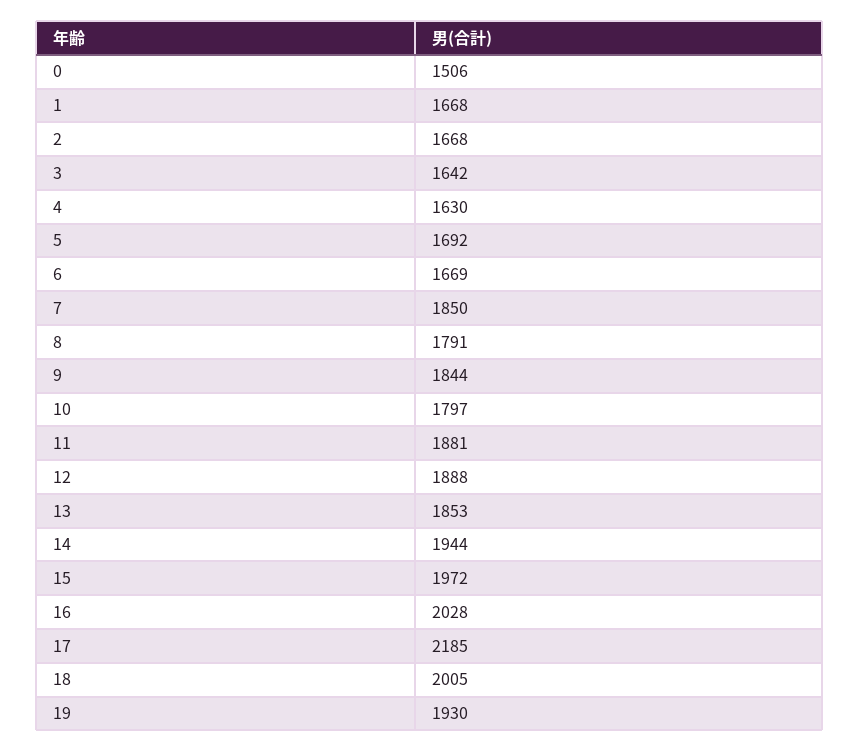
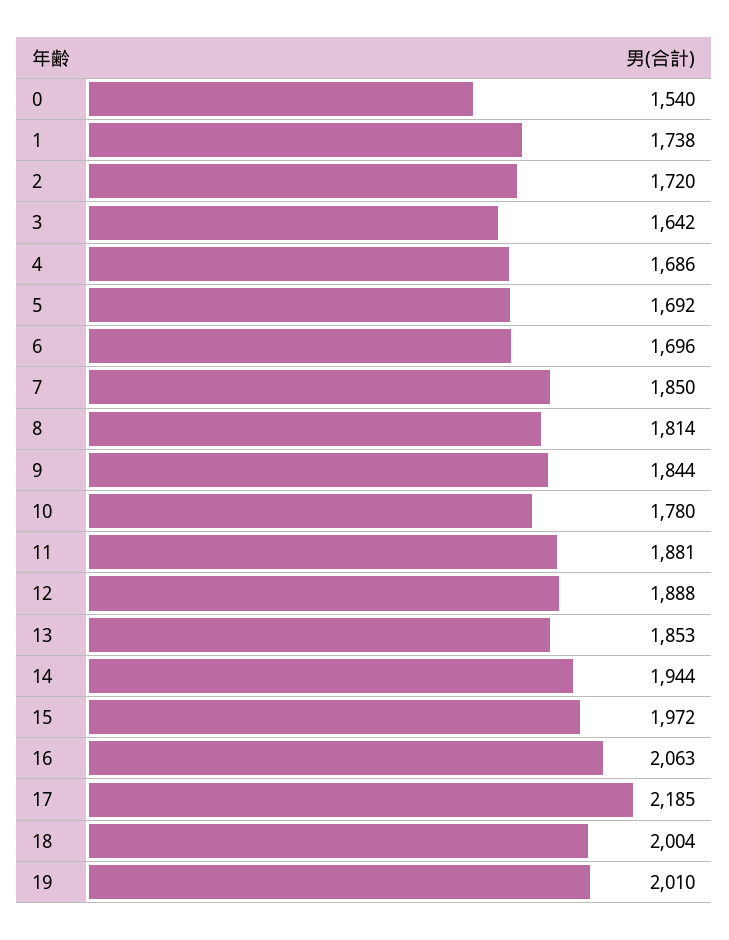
  {
-   "0": 1506,
+   "0": 1540,
-   "1": 1668,
+   "1": 1738,
-   "2": 1668,
+   "2": 1720,
    "3": 1642,
-   "4": 1630,
+   "4": 1686,
    "5": 1692,
-   "6": 1669,
+   "6": 1696,
    "7": 1850,
-   "8": 1791,
+   "8": 1814,
    "9": 1844,
-   "10": 1797,
+   "10": 1780,
    "11": 1881,
    "12": 1888,
    "13": 1853,
    "14": 1944,
    "15": 1972,
-   "16": 2028,
+   "16": 2063,
    "17": 2185,
-   "18": 2005,
+   "18": 2004,
-   "19": 1930
+   "19": 2010
  }

